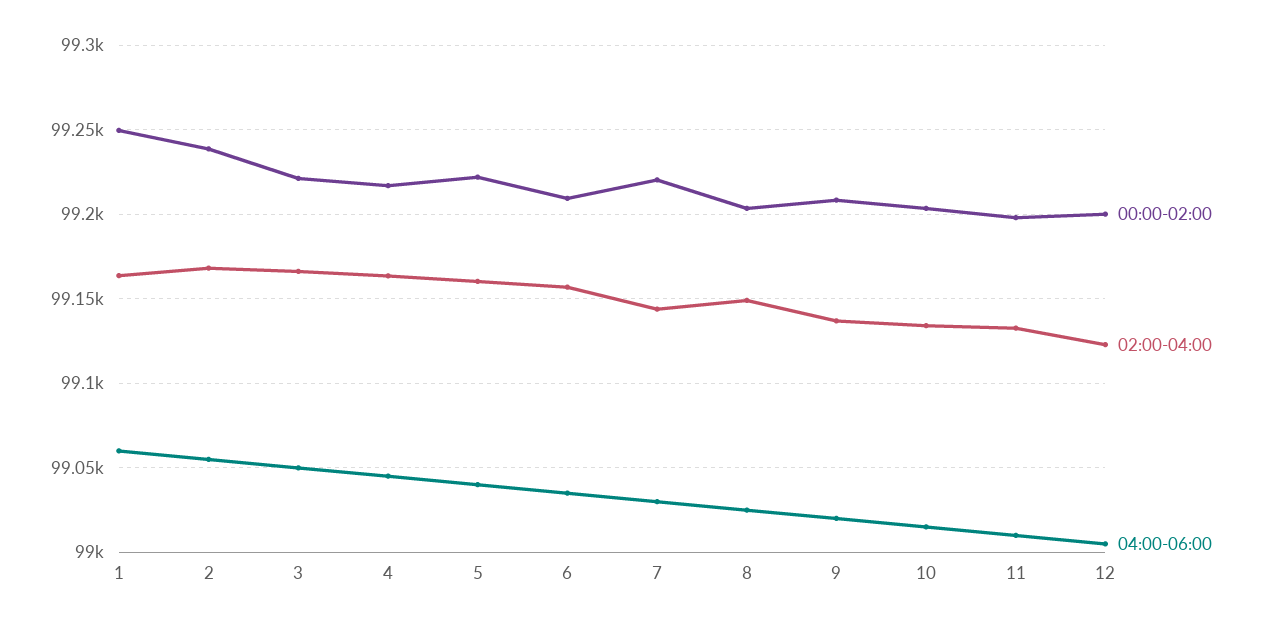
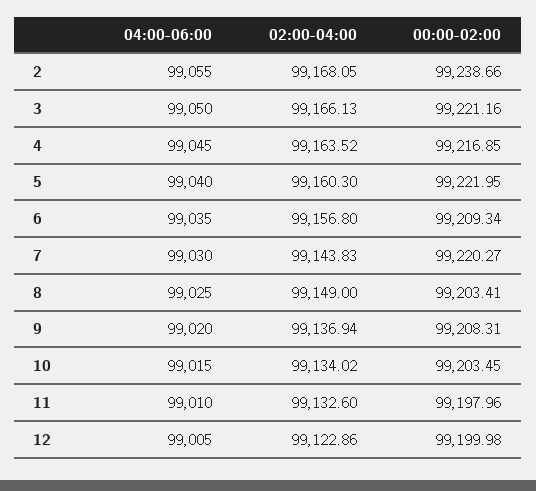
  {
    "00:00-02:00": {
-     "1": 99250,
      "2": 99238.66,
      "3": 99221.16,
      "4": 99216.85,
      "5": 99221.95,
      "6": 99209.34,
      "7": 99220.27,
      "8": 99203.41,
      "9": 99208.31,
      "10": 99203.45,
      "11": 99197.96,
      "12": 99199.98
    },
    "02:00-04:00": {
-     "1": 99165,
      "2": 99168.05,
      "3": 99166.13,
      "4": 99163.52,
      "5": 99160.3,
      "6": 99156.8,
      "7": 99143.83,
      "8": 99149,
      "9": 99136.94,
      "10": 99134.02,
      "11": 99132.6,
      "12": 99122.86
    },
    "04:00-06:00": {
-     "1": 99060,
      "2": 99055,
      "3": 99050,
      "4": 99045,
      "5": 99040,
      "6": 99035,
      "7": 99030,
      "8": 99025,
      "9": 99020,
      "10": 99015,
      "11": 99010,
      "12": 99005
    }
  }

